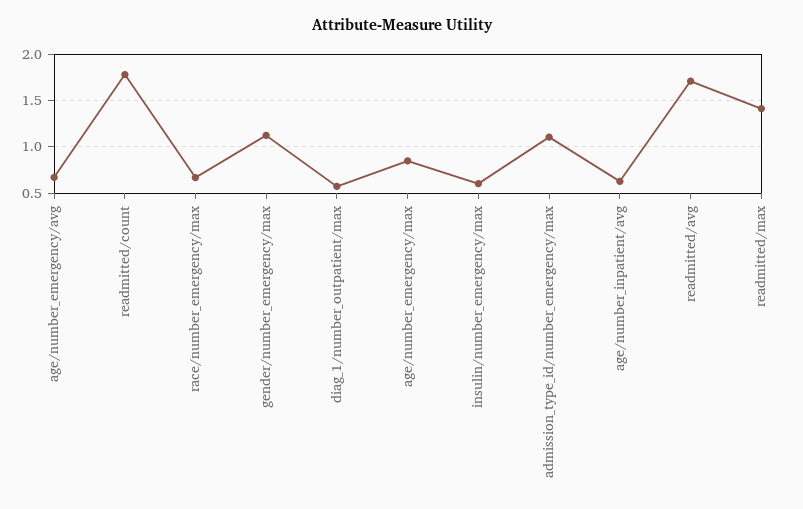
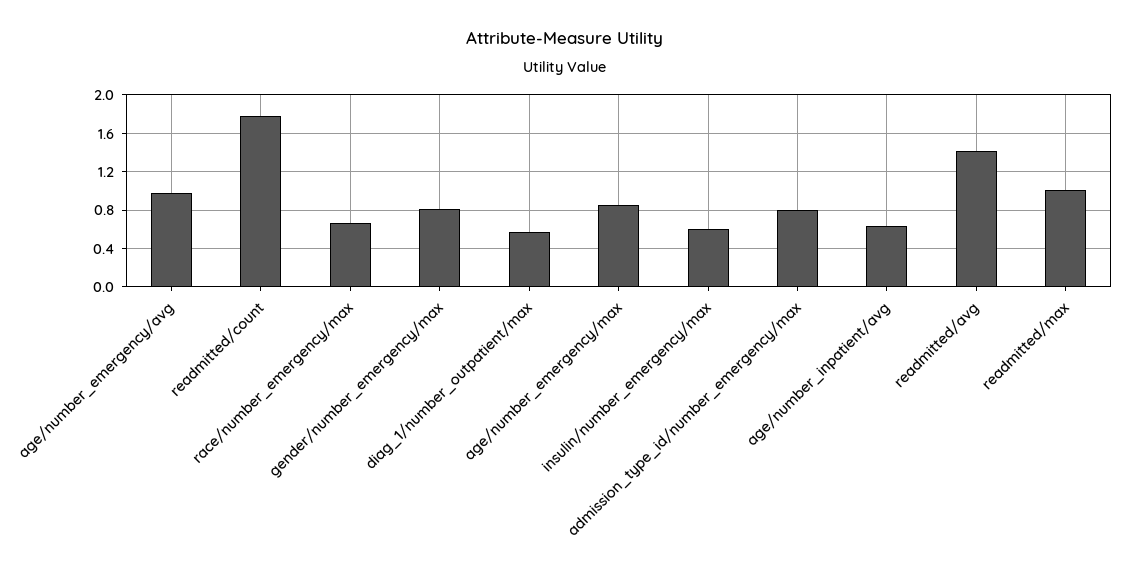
  {
-   "age/number_emergency/avg": 0.7,
+   "age/number_emergency/avg": 1,
    "readmitted/count": 1.8,
    "race/number_emergency/max": 0.7,
-   "gender/number_emergency/max": 1.1,
+   "gender/number_emergency/max": 0.8,
    "diag_1/number_outpatient/max": 0.6,
    "age/number_emergency/max": 0.9,
    "insulin/number_emergency/max": 0.6,
-   "admission_type_id/number_emergency/max": 1.1,
+   "admission_type_id/number_emergency/max": 0.8,
    "age/number_inpatient/avg": 0.6,
-   "readmitted/avg": 1.7,
+   "readmitted/avg": 1.4,
-   "readmitted/max": 1.4
+   "readmitted/max": 1
  }

